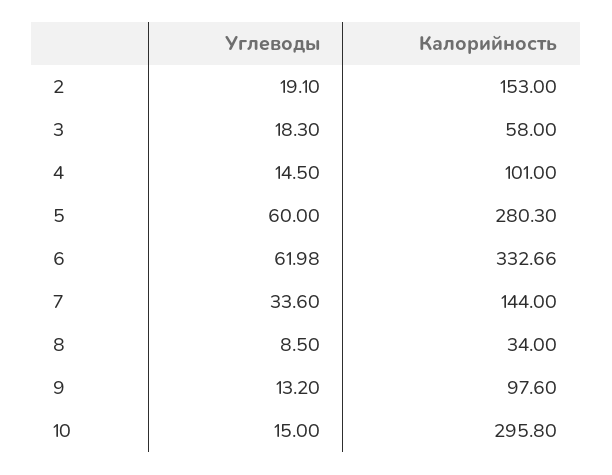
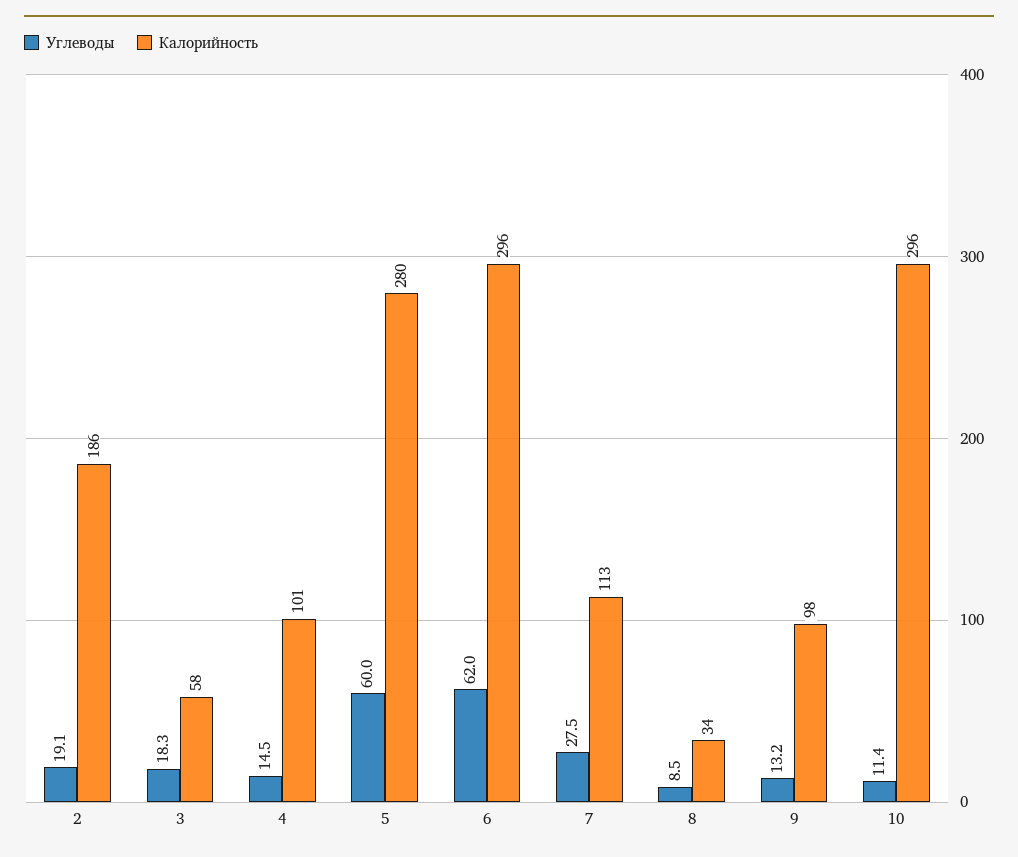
  {
    "Углеводы": {
      "2": 19.1,
      "3": 18.3,
      "4": 14.5,
      "5": 60,
      "6": 61.98,
-     "7": 33.6,
+     "7": 27.5,
      "8": 8.5,
      "9": 13.2,
-     "10": 15
+     "10": 11.4
    },
    "Калорийность": {
-     "2": 153,
+     "2": 186,
      "3": 58,
      "4": 101,
      "5": 280.3,
-     "6": 332.66,
+     "6": 296,
-     "7": 144,
+     "7": 113,
      "8": 34,
      "9": 97.6,
      "10": 295.8
    }
  }

